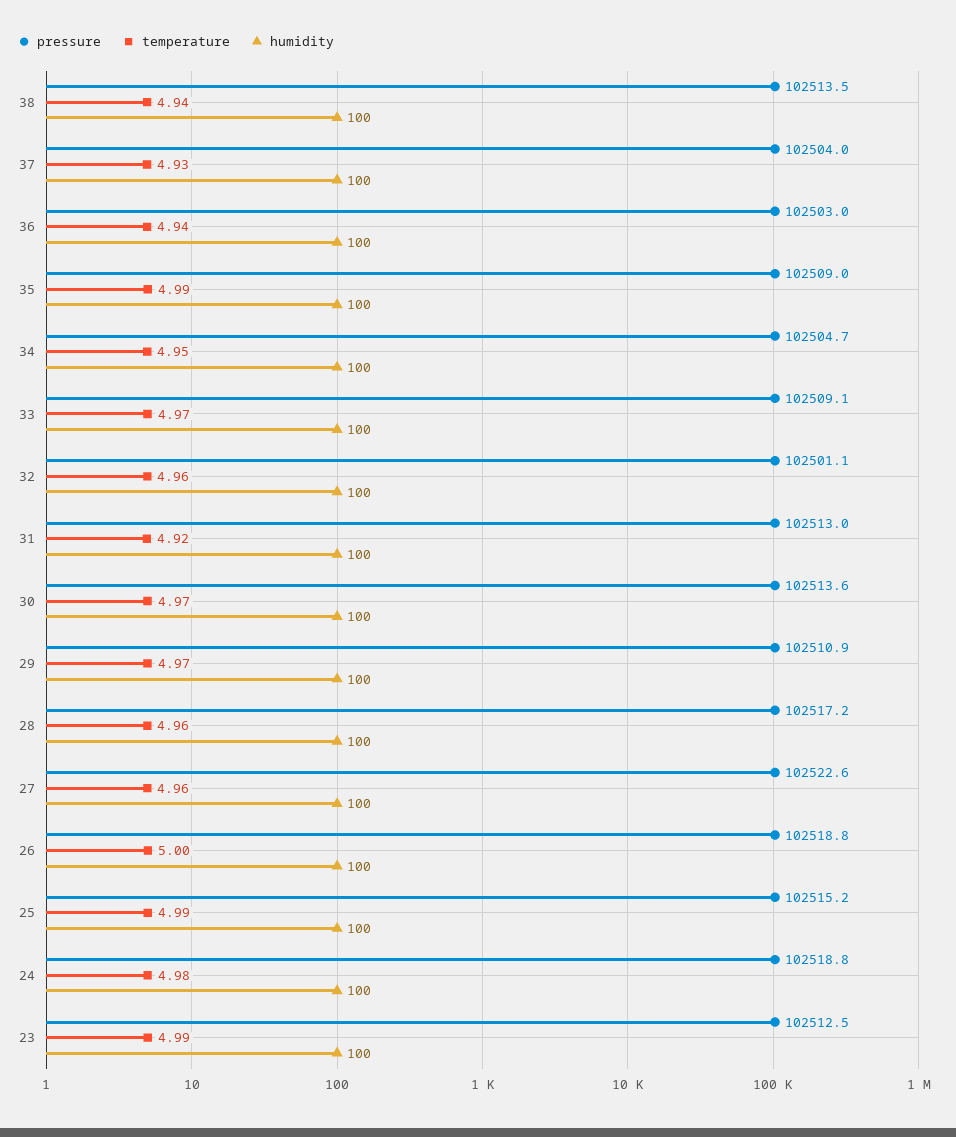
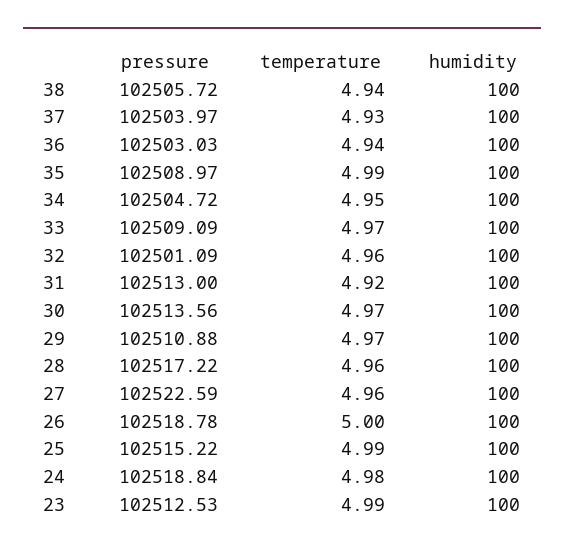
  {
    "pressure": {
-     "38": 102513.5,
+     "38": 102505.72,
      "37": 102503.97,
      "36": 102503.03,
      "35": 102508.97,
      "34": 102504.72,
      "33": 102509.09,
      "32": 102501.09,
      "31": 102513,
      "30": 102513.56,
      "29": 102510.88,
      "28": 102517.22,
      "27": 102522.59,
      "26": 102518.78,
      "25": 102515.22,
      "24": 102518.84,
      "23": 102512.53
    },
    "temperature": {
      "38": 4.94,
      "37": 4.93,
      "36": 4.94,
      "35": 4.99,
      "34": 4.95,
      "33": 4.97,
      "32": 4.96,
      "31": 4.92,
      "30": 4.97,
      "29": 4.97,
      "28": 4.96,
      "27": 4.96,
      "26": 5,
      "25": 4.99,
      "24": 4.98,
      "23": 4.99
    },
    "humidity": {
      "38": 100,
      "37": 100,
      "36": 100,
      "35": 100,
      "34": 100,
      "33": 100,
      "32": 100,
      "31": 100,
      "30": 100,
      "29": 100,
      "28": 100,
      "27": 100,
      "26": 100,
      "25": 100,
      "24": 100,
      "23": 100
    }
  }

